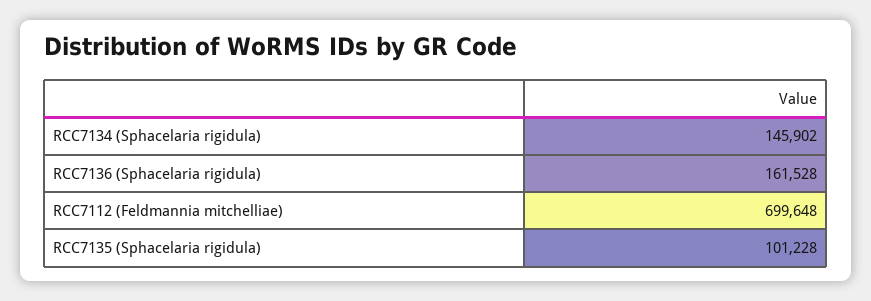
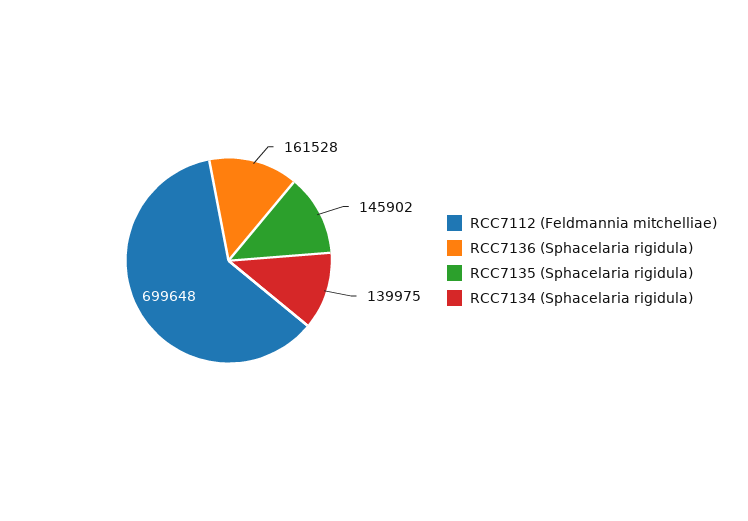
  {
-   "RCC7134 (Sphacelaria rigidula)": 145902,
+   "RCC7134 (Sphacelaria rigidula)": 139975,
    "RCC7136 (Sphacelaria rigidula)": 161528,
    "RCC7112 (Feldmannia mitchelliae)": 699648,
-   "RCC7135 (Sphacelaria rigidula)": 101228
+   "RCC7135 (Sphacelaria rigidula)": 145902
  }

